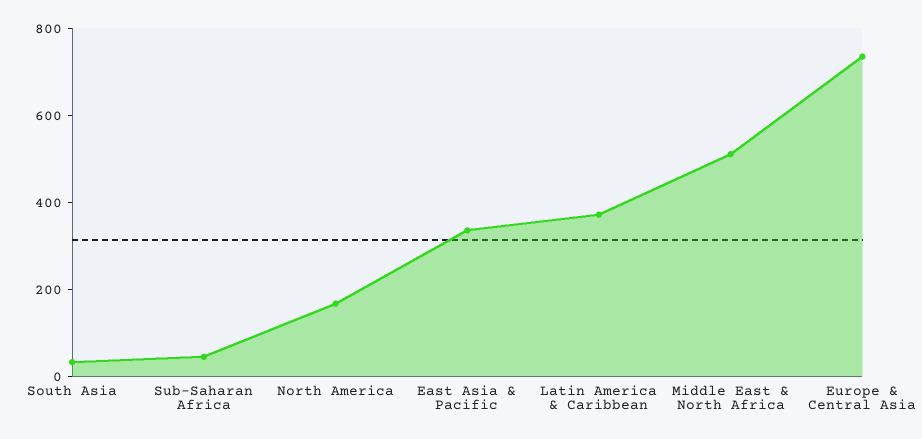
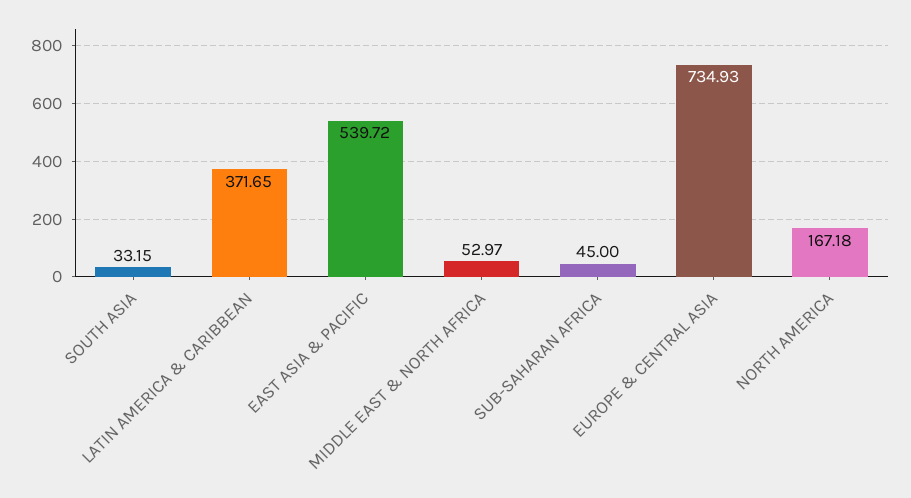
  {
    "South Asia": 33.15,
    "Sub-Saharan Africa": 45,
    "North America": 167.18,
-   "East Asia & Pacific": 350,
+   "East Asia & Pacific": 539.72,
    "Latin America & Caribbean": 371.65,
-   "Middle East & North Africa": 500,
+   "Middle East & North Africa": 52.97,
    "Europe & Central Asia": 734.93
  }

